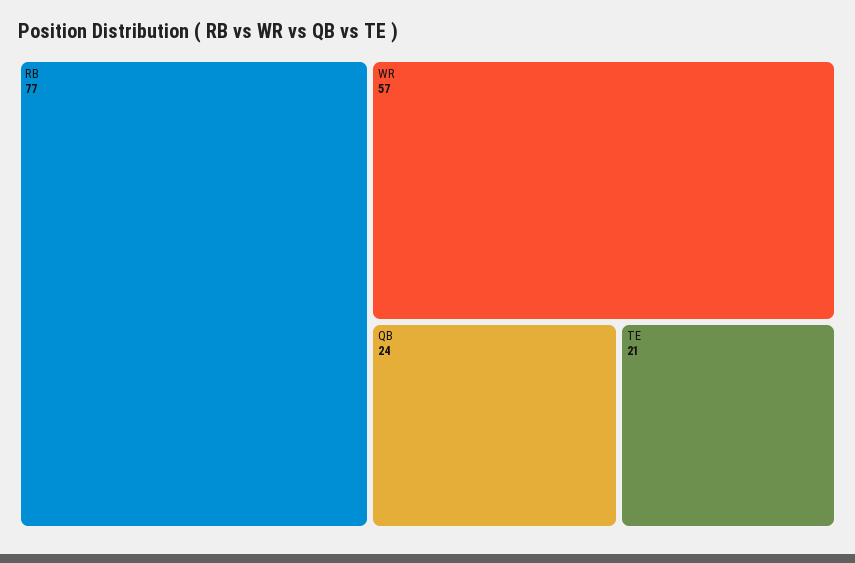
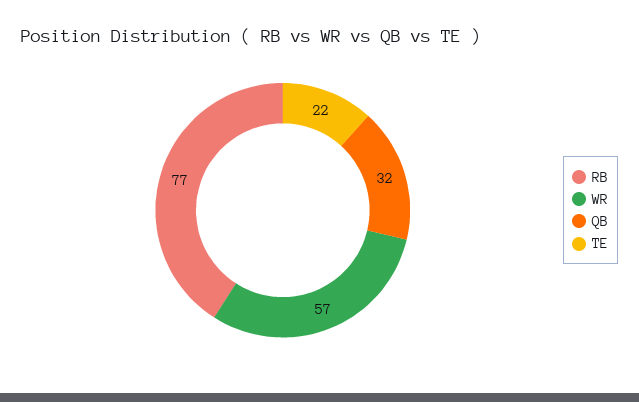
  {
    "RB": 77,
    "WR": 57,
-   "QB": 24,
+   "QB": 32,
-   "TE": 21
+   "TE": 22
  }

